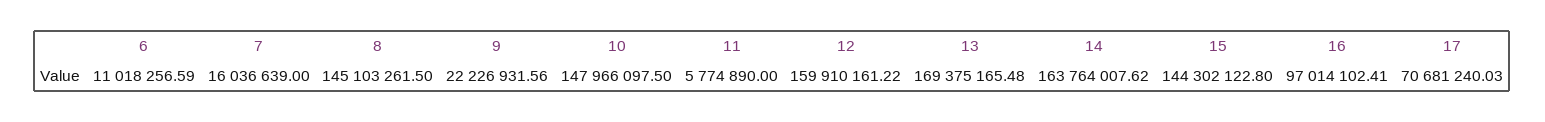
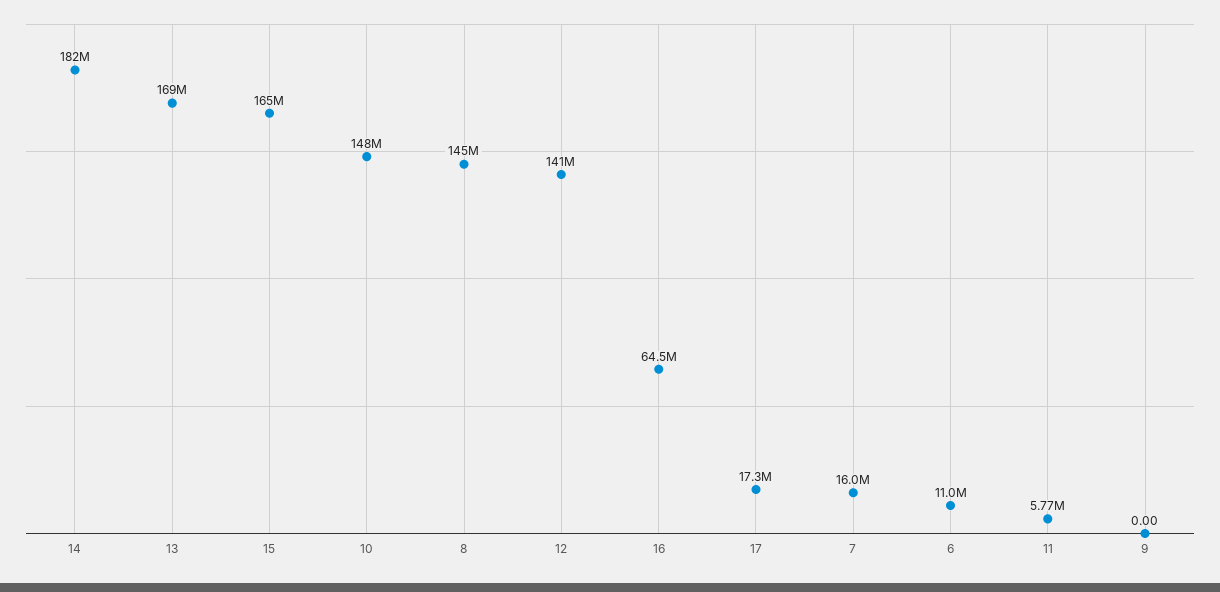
  {
    "6": 11018256.59,
    "7": 16036639,
    "8": 145103261.5,
-   "9": 22226931.56,
+   "9": 0,
    "10": 147966097.5,
    "11": 5774890,
-   "12": 159910161.22,
+   "12": 141000000,
    "13": 169375165.48,
-   "14": 163764007.62,
+   "14": 182000000,
-   "15": 144302122.8,
+   "15": 165000000,
-   "16": 97014102.41,
+   "16": 64500000,
-   "17": 70681240.03
+   "17": 17300000
  }

